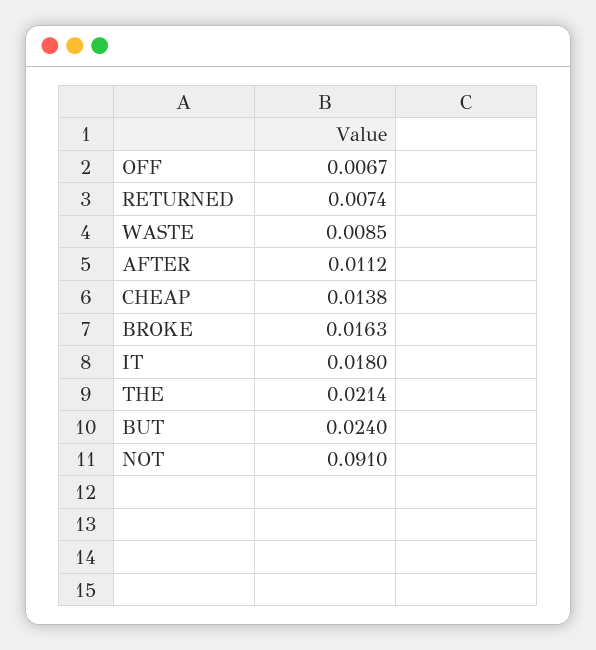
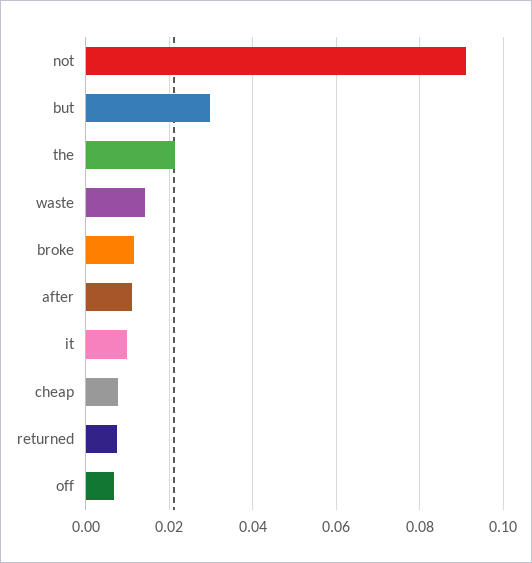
  {
    "OFF": 0.0067,
    "RETURNED": 0.0074,
-   "WASTE": 0.0085,
+   "WASTE": 0.014,
    "AFTER": 0.0112,
-   "CHEAP": 0.0138,
+   "CHEAP": 0.008,
-   "BROKE": 0.0163,
+   "BROKE": 0.012,
-   "IT": 0.018,
+   "IT": 0.01,
    "THE": 0.0214,
-   "BUT": 0.024,
+   "BUT": 0.03,
    "NOT": 0.091
  }

